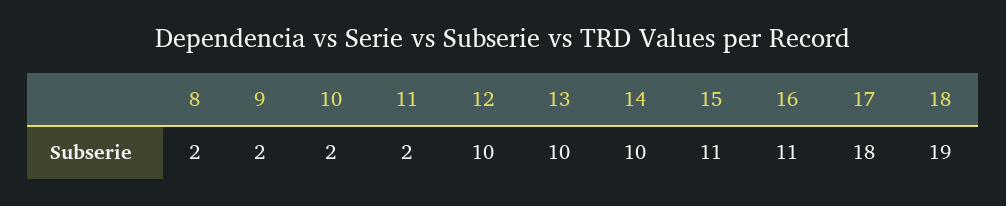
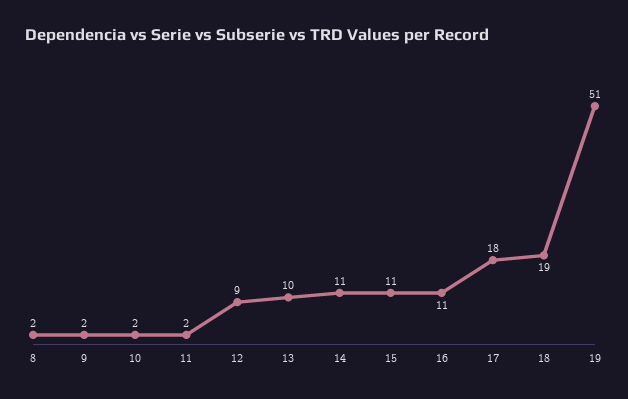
  {
    "8": 2,
    "9": 2,
    "10": 2,
    "11": 2,
-   "12": 10,
+   "12": 9,
    "13": 10,
-   "14": 10,
+   "14": 11,
    "15": 11,
    "16": 11,
    "17": 18,
-   "18": 19
+   "18": 19,
+   "19": 51
  }

